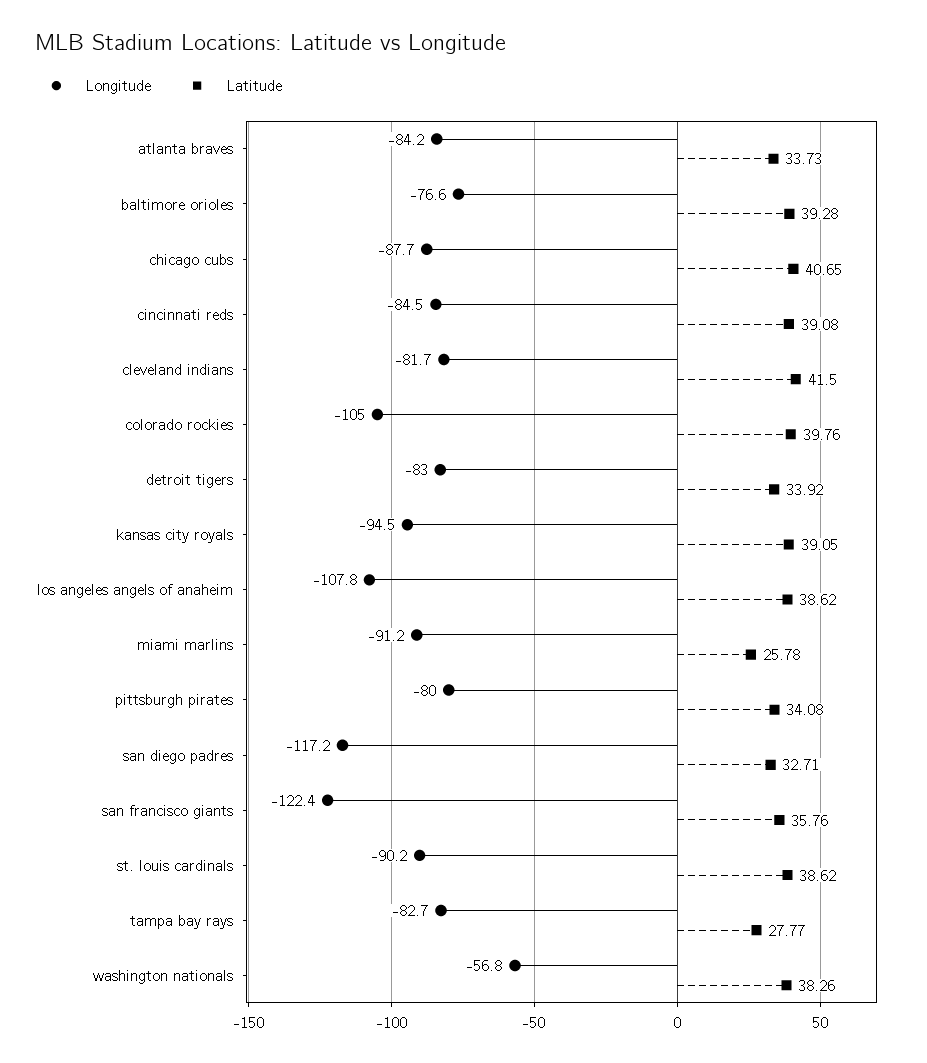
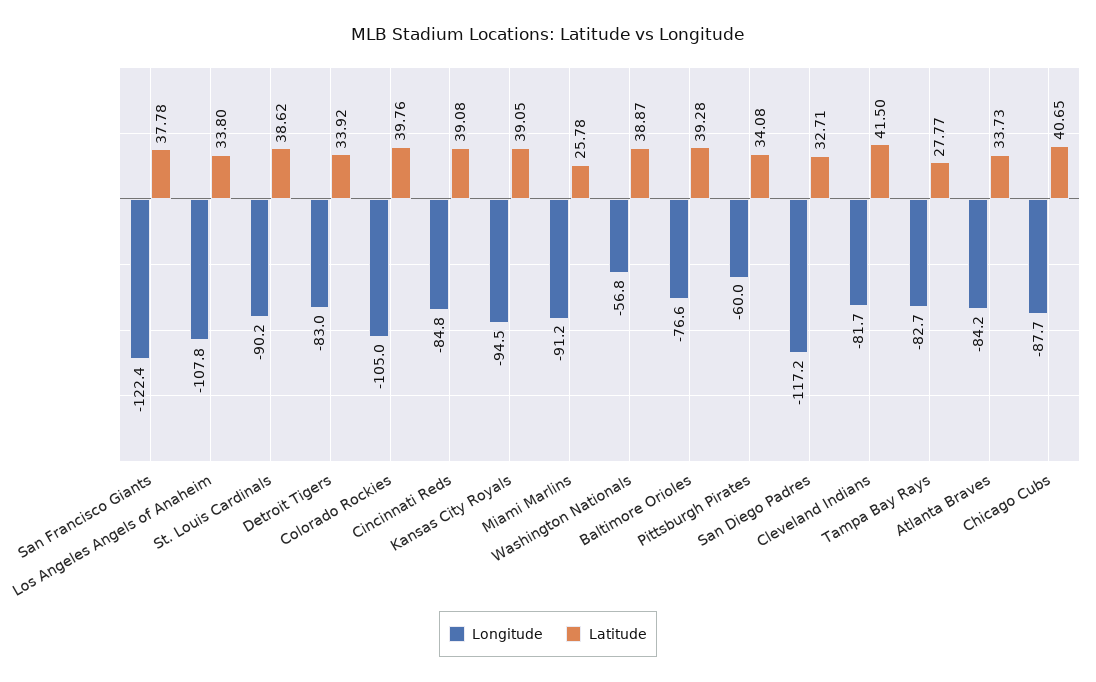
  {
    "Longitude": {
      "atlanta braves": -84.2,
      "baltimore orioles": -76.6,
      "chicago cubs": -87.7,
-     "cincinnati reds": -84.5,
+     "cincinnati reds": -84.8,
      "cleveland indians": -81.7,
      "colorado rockies": -105,
      "detroit tigers": -83,
      "kansas city royals": -94.5,
      "los angeles angels of anaheim": -107.8,
      "miami marlins": -91.2,
-     "pittsburgh pirates": -80,
+     "pittsburgh pirates": -60,
      "san diego padres": -117.2,
      "san francisco giants": -122.4,
      "st. louis cardinals": -90.2,
      "tampa bay rays": -82.7,
      "washington nationals": -56.8
    },
    "Latitude": {
      "atlanta braves": 33.73,
      "baltimore orioles": 39.28,
      "chicago cubs": 40.65,
      "cincinnati reds": 39.08,
      "cleveland indians": 41.5,
      "colorado rockies": 39.76,
      "detroit tigers": 33.92,
      "kansas city royals": 39.05,
-     "los angeles angels of anaheim": 38.62,
+     "los angeles angels of anaheim": 33.8,
      "miami marlins": 25.78,
      "pittsburgh pirates": 34.08,
      "san diego padres": 32.71,
-     "san francisco giants": 35.76,
+     "san francisco giants": 37.78,
      "st. louis cardinals": 38.62,
      "tampa bay rays": 27.77,
-     "washington nationals": 38.26
+     "washington nationals": 38.87
    }
  }

